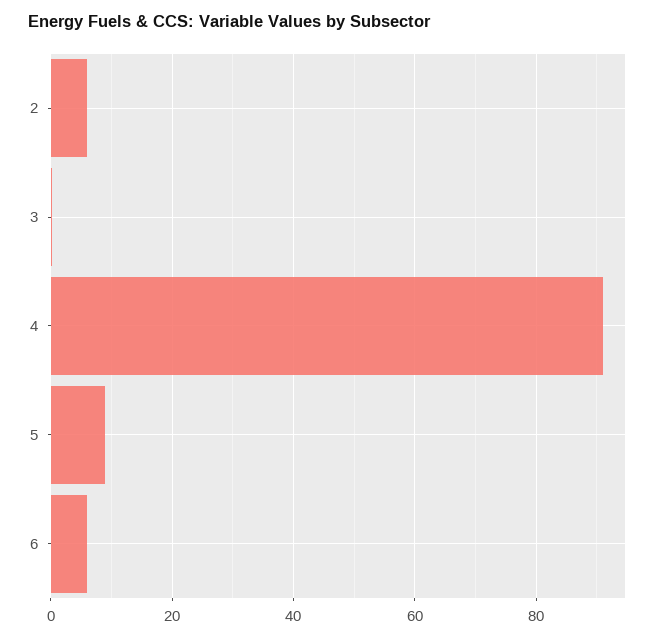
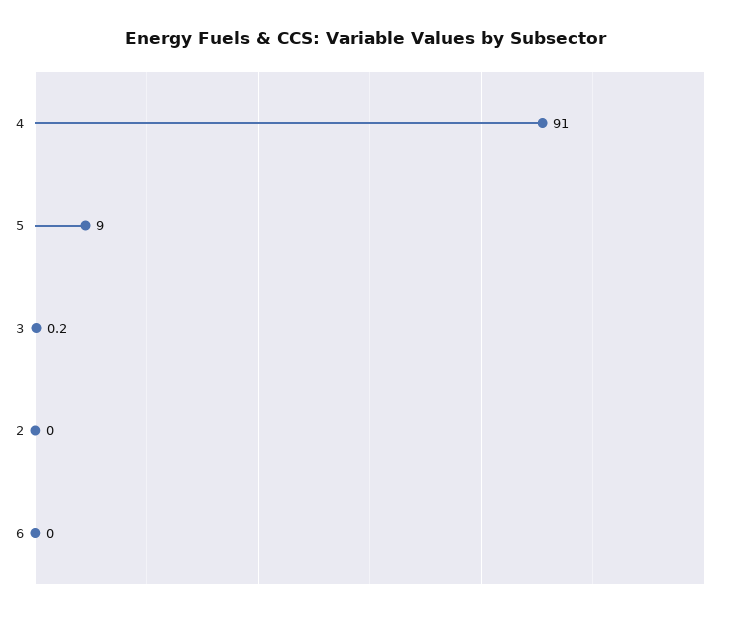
  {
-   "2": 6,
+   "2": 0,
    "3": 0.2,
    "4": 91,
    "5": 9,
-   "6": 6
+   "6": 0
  }

